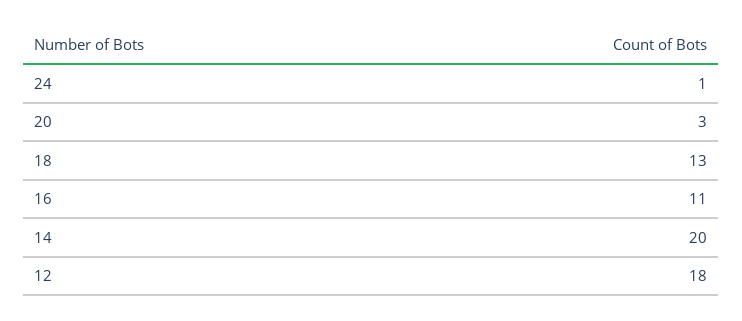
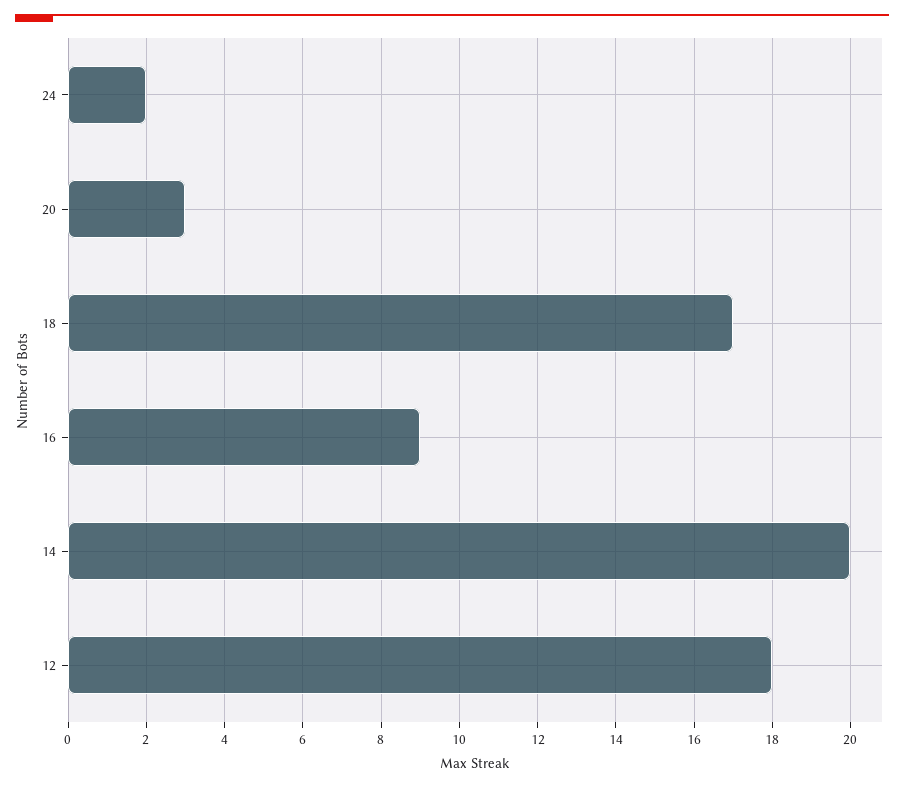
  {
-   "24": 1,
+   "24": 2,
    "20": 3,
-   "18": 13,
+   "18": 17,
-   "16": 11,
+   "16": 9,
    "14": 20,
    "12": 18
  }

